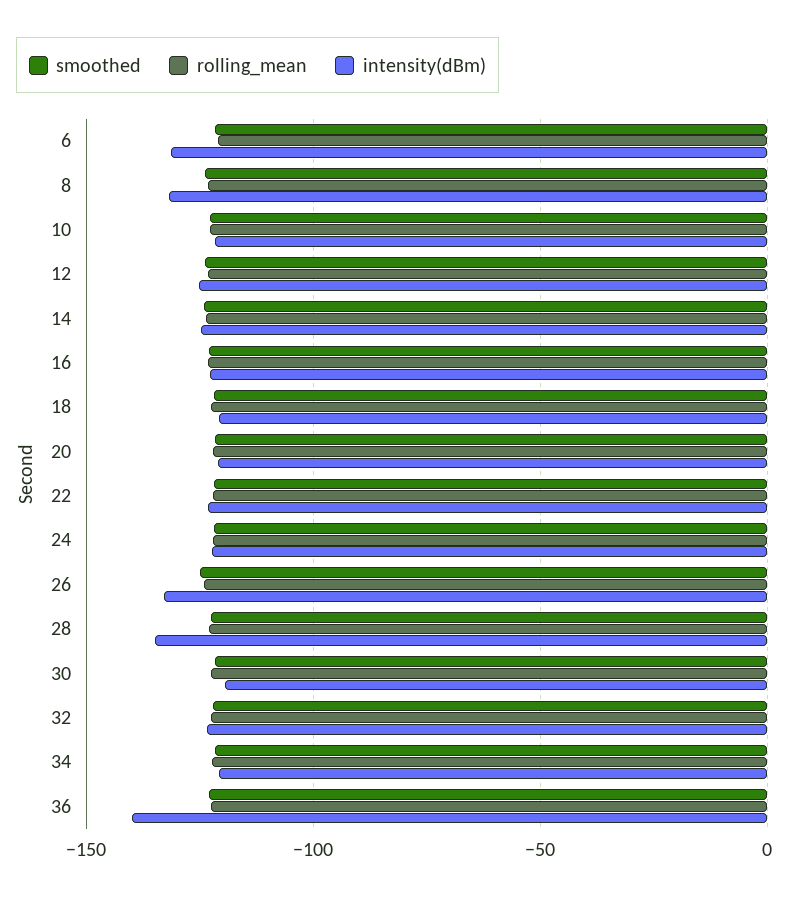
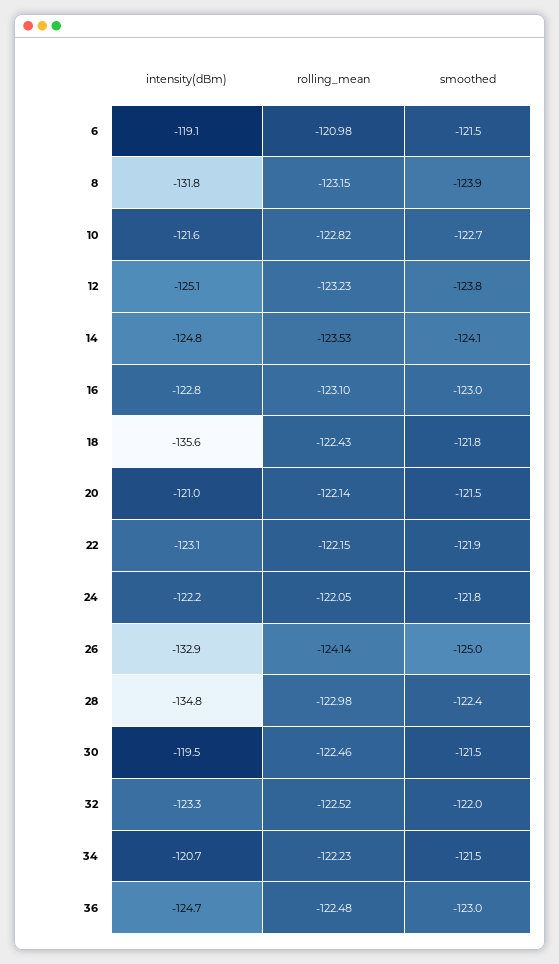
  {
    "smoothed": {
      "6": -121.5,
      "8": -123.9,
      "10": -122.7,
      "12": -123.8,
      "14": -124.1,
      "16": -123,
      "18": -121.8,
      "20": -121.5,
      "22": -121.9,
      "24": -121.8,
      "26": -125,
      "28": -122.4,
      "30": -121.5,
      "32": -122,
      "34": -121.5,
      "36": -123
    },
    "rolling_mean": {
      "6": -120.98,
      "8": -123.15,
      "10": -122.82,
      "12": -123.23,
      "14": -123.53,
      "16": -123.1,
      "18": -122.43,
      "20": -122.14,
      "22": -122.15,
      "24": -122.05,
      "26": -124.14,
      "28": -122.98,
      "30": -122.46,
      "32": -122.52,
      "34": -122.23,
      "36": -122.48
    },
    "intensity(dBm)": {
-     "6": -130,
+     "6": -119.1,
      "8": -131.8,
      "10": -121.6,
      "12": -125.1,
      "14": -124.8,
      "16": -122.8,
-     "18": -120,
+     "18": -135.6,
      "20": -121,
      "22": -123.1,
      "24": -122.2,
      "26": -132.9,
      "28": -134.8,
      "30": -119.5,
      "32": -123.3,
      "34": -120.7,
-     "36": -140
+     "36": -124.7
    }
  }

